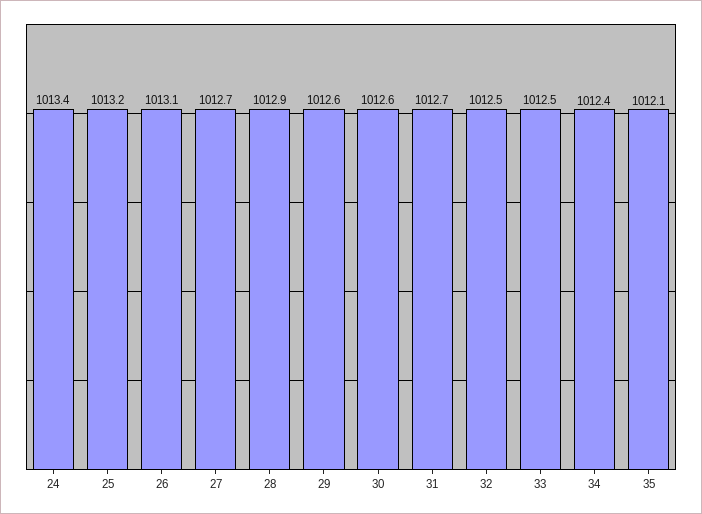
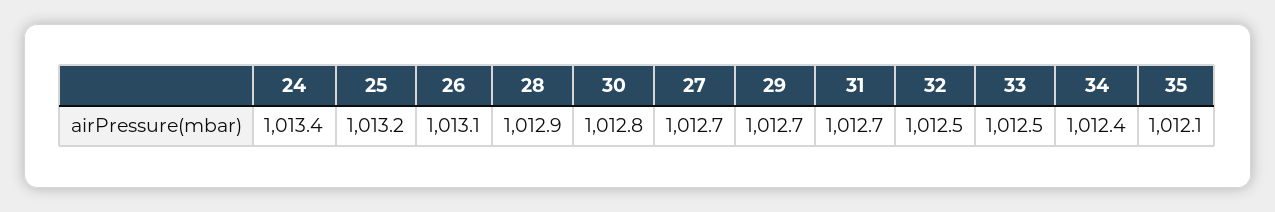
  {
    "24": 1013.4,
    "25": 1013.2,
    "26": 1013.1,
    "27": 1012.7,
    "28": 1012.9,
-   "29": 1012.6,
+   "29": 1012.7,
-   "30": 1012.6,
+   "30": 1012.8,
    "31": 1012.7,
    "32": 1012.5,
    "33": 1012.5,
    "34": 1012.4,
    "35": 1012.1
  }

